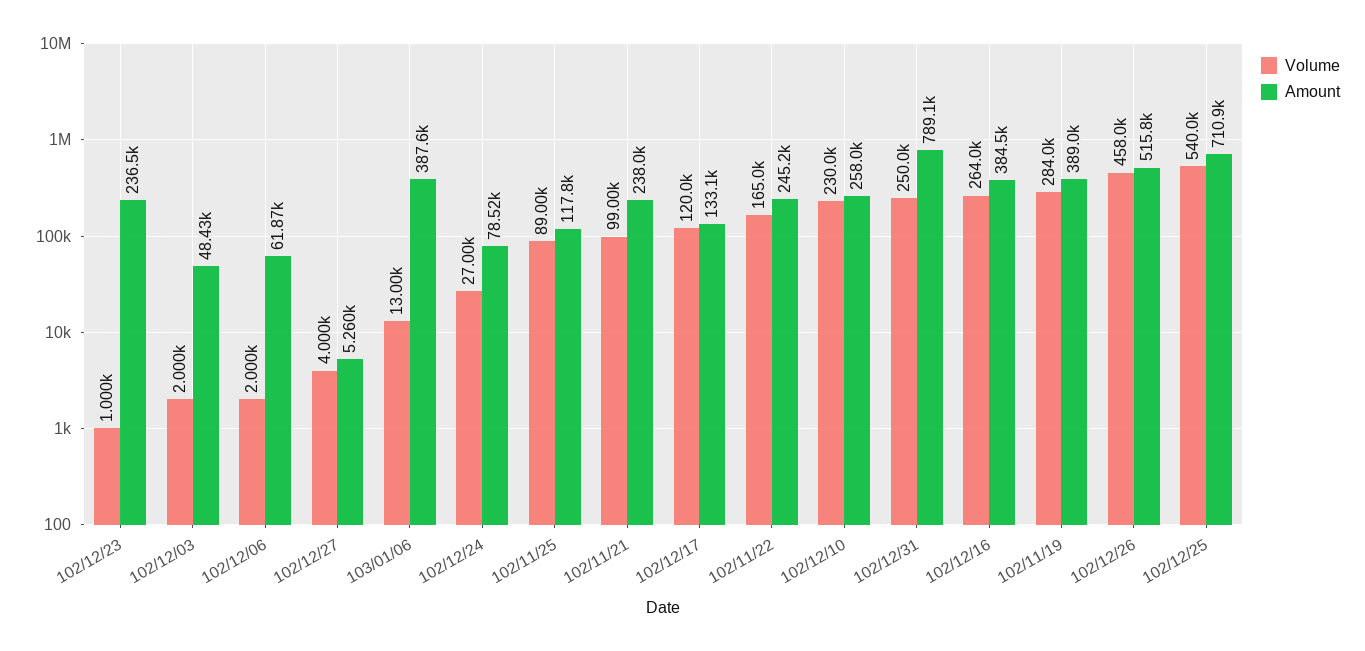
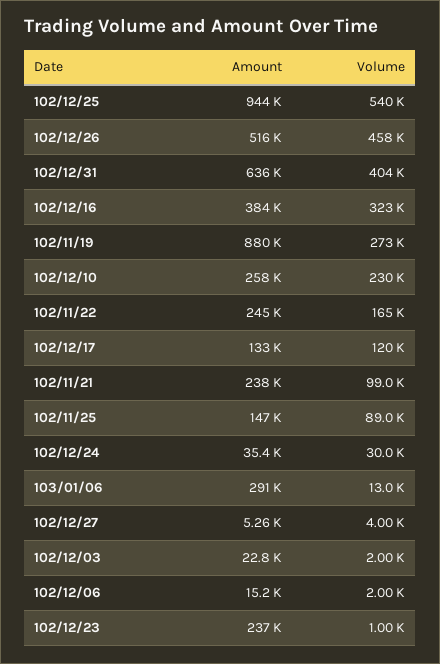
  {
    "Volume": {
      "102/12/23": 1000,
      "102/12/03": 2000,
      "102/12/06": 2000,
      "102/12/27": 4000,
      "103/01/06": 13000,
-     "102/12/24": 27000,
+     "102/12/24": 30000,
      "102/11/25": 89000,
      "102/11/21": 99000,
      "102/12/17": 120000,
      "102/11/22": 165000,
      "102/12/10": 230000,
-     "102/12/31": 250000,
+     "102/12/31": 404000,
-     "102/12/16": 264000,
+     "102/12/16": 323000,
-     "102/11/19": 284000,
+     "102/11/19": 273000,
      "102/12/26": 458000,
      "102/12/25": 540000
    },
    "Amount": {
      "102/12/23": 236500,
-     "102/12/03": 48430,
+     "102/12/03": 22800,
-     "102/12/06": 61870,
+     "102/12/06": 15200,
      "102/12/27": 5260,
-     "103/01/06": 387600,
+     "103/01/06": 291000,
-     "102/12/24": 78520,
+     "102/12/24": 35400,
-     "102/11/25": 117800,
+     "102/11/25": 147000,
      "102/11/21": 238000,
      "102/12/17": 133100,
      "102/11/22": 245200,
      "102/12/10": 258000,
-     "102/12/31": 789100,
+     "102/12/31": 636000,
      "102/12/16": 384500,
-     "102/11/19": 389000,
+     "102/11/19": 880000,
      "102/12/26": 515800,
-     "102/12/25": 710900
+     "102/12/25": 944000
    }
  }

